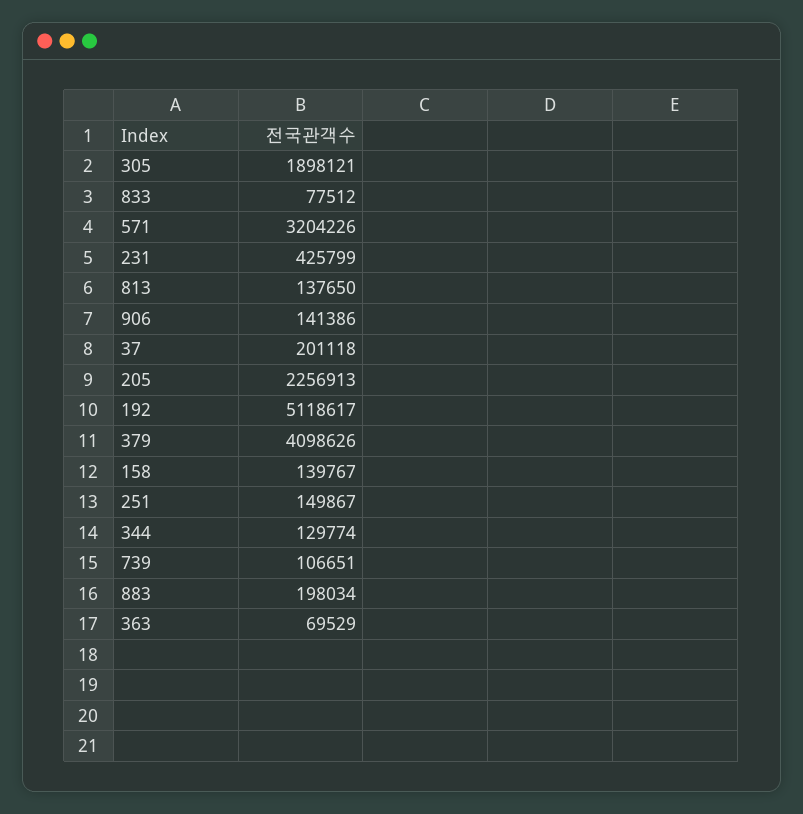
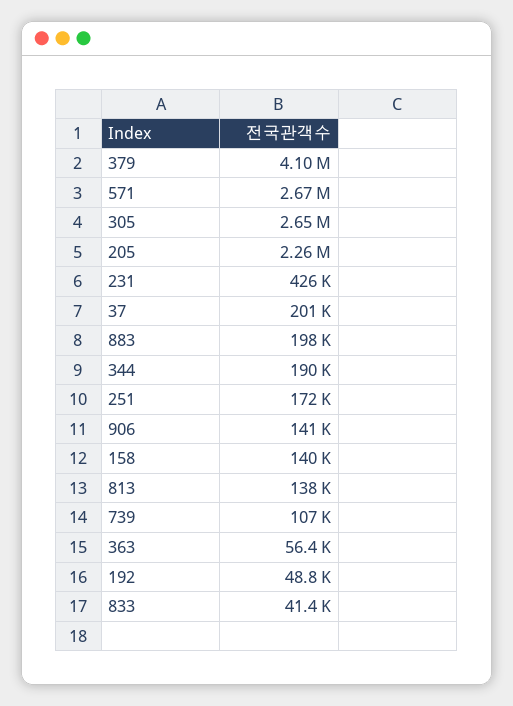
  {
-   "305": 1898121,
+   "305": 2650000,
-   "833": 77512,
+   "833": 41400,
-   "571": 3204226,
+   "571": 2670000,
    "231": 425799,
    "813": 137650,
    "906": 141386,
    "37": 201118,
    "205": 2256913,
-   "192": 5118617,
+   "192": 48800,
    "379": 4098626,
    "158": 139767,
-   "251": 149867,
+   "251": 172000,
-   "344": 129774,
+   "344": 190000,
    "739": 106651,
    "883": 198034,
-   "363": 69529
+   "363": 56400
  }

